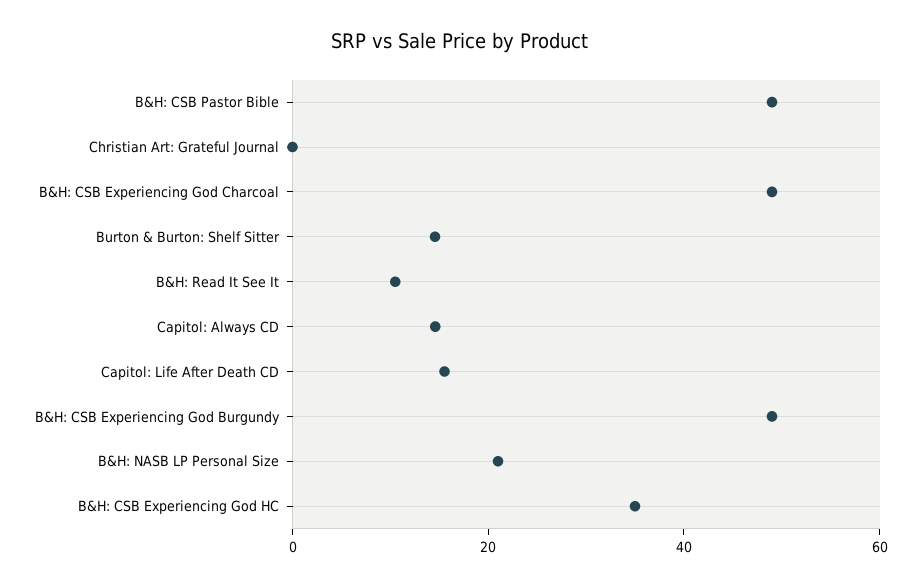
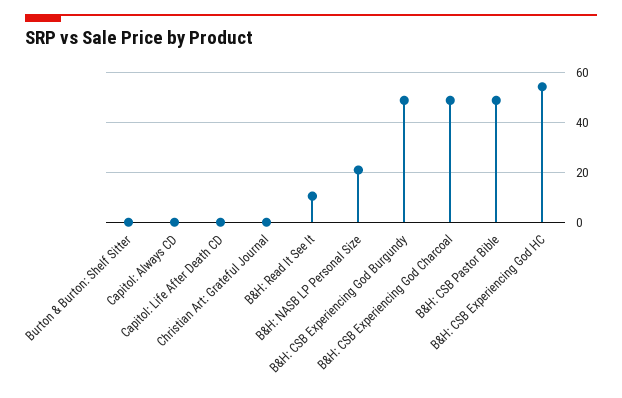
  {
    "B&H: CSB Pastor Bible": 50,
    "Christian Art: Grateful Journal": 0,
    "B&H: CSB Experiencing God Charcoal": 50,
-   "Burton & Burton: Shelf Sitter": 15,
+   "Burton & Burton: Shelf Sitter": 0,
    "B&H: Read It See It": 10,
-   "Capitol: Always CD": 15,
+   "Capitol: Always CD": 0,
-   "Capitol: Life After Death CD": 15,
+   "Capitol: Life After Death CD": 0,
    "B&H: CSB Experiencing God Burgundy": 50,
    "B&H: NASB LP Personal Size": 20,
-   "B&H: CSB Experiencing God HC": 35
+   "B&H: CSB Experiencing God HC": 55
  }

